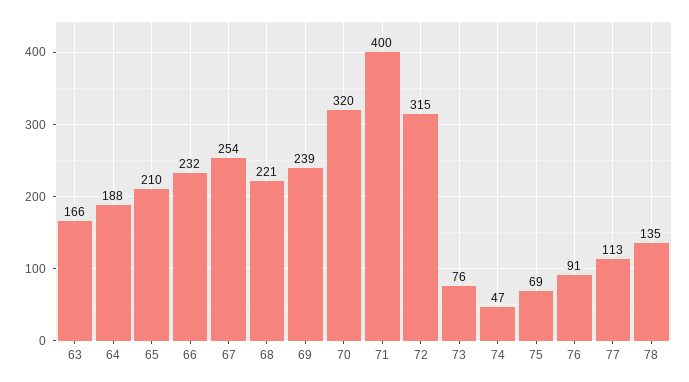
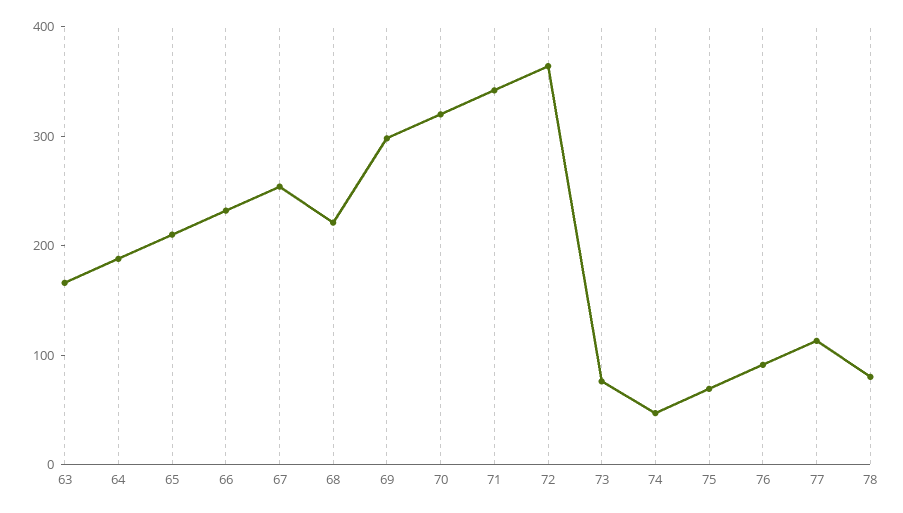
  {
    "63": 166,
    "64": 188,
    "65": 210,
    "66": 232,
    "67": 254,
    "68": 221,
-   "69": 239,
+   "69": 300,
    "70": 320,
-   "71": 400,
+   "71": 340,
-   "72": 315,
+   "72": 360,
    "73": 76,
    "74": 47,
    "75": 69,
    "76": 91,
    "77": 113,
-   "78": 135
+   "78": 80
  }

